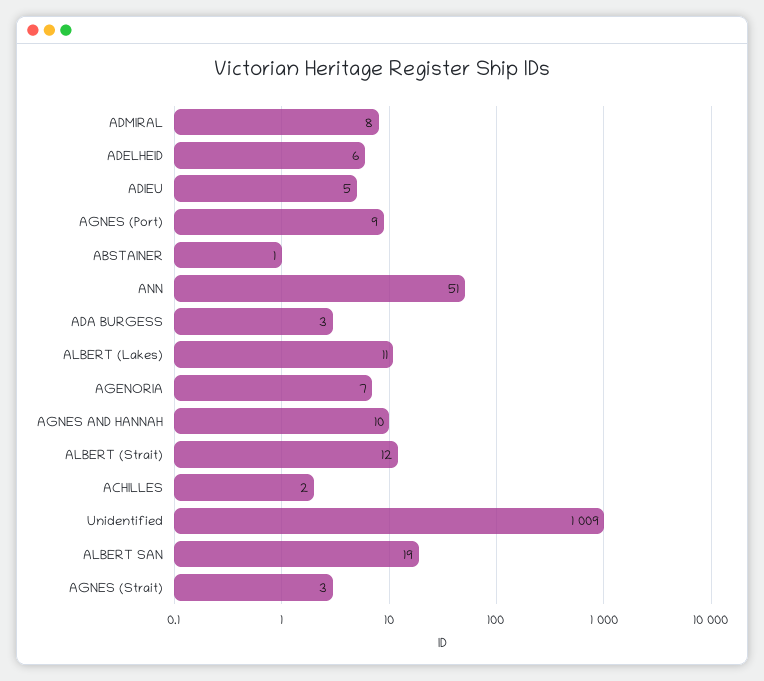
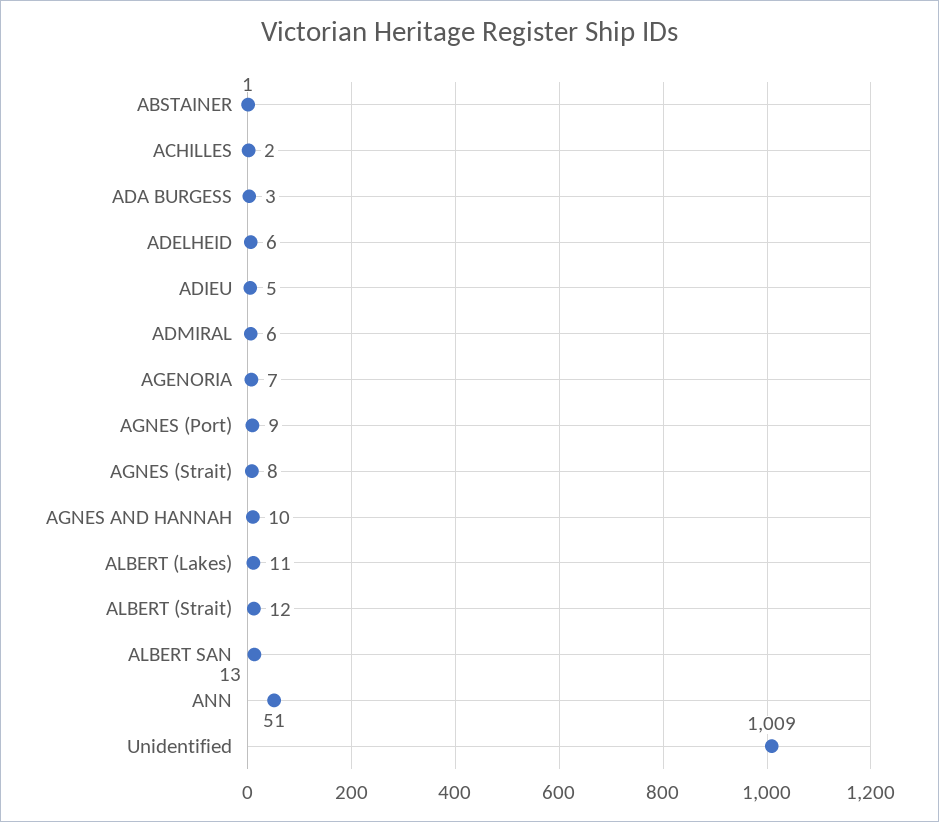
  {
-   "ADMIRAL": 8,
+   "ADMIRAL": 6,
    "ADELHEID": 6,
    "ADIEU": 5,
    "AGNES (Port)": 9,
    "ABSTAINER": 1,
    "ANN": 51,
    "ADA BURGESS": 3,
    "ALBERT (Lakes)": 11,
    "AGENORIA": 7,
    "AGNES AND HANNAH": 10,
    "ALBERT (Strait)": 12,
    "ACHILLES": 2,
    "Unidentified": 1009,
-   "ALBERT SAN": 19,
+   "ALBERT SAN": 13,
-   "AGNES (Strait)": 3
+   "AGNES (Strait)": 8
  }

